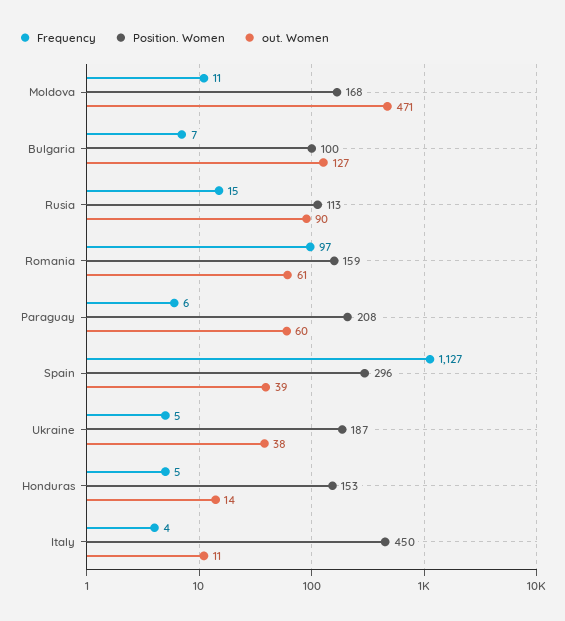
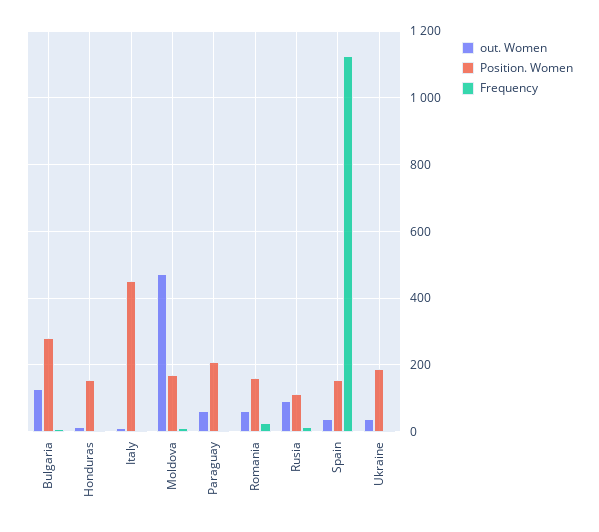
  {
    "Frequency": {
      "Moldova": 11,
      "Bulgaria": 7,
      "Rusia": 15,
-     "Romania": 97,
+     "Romania": 20,
      "Paraguay": 6,
      "Spain": 1127,
      "Ukraine": 5,
      "Honduras": 5,
      "Italy": 4
    },
    "Position. Women": {
      "Moldova": 168,
-     "Bulgaria": 100,
+     "Bulgaria": 280,
      "Rusia": 113,
      "Romania": 159,
      "Paraguay": 208,
-     "Spain": 296,
+     "Spain": 160,
      "Ukraine": 187,
      "Honduras": 153,
      "Italy": 450
    },
    "out. Women": {
      "Moldova": 471,
      "Bulgaria": 127,
      "Rusia": 90,
      "Romania": 61,
      "Paraguay": 60,
      "Spain": 39,
      "Ukraine": 38,
      "Honduras": 14,
      "Italy": 11
    }
  }

